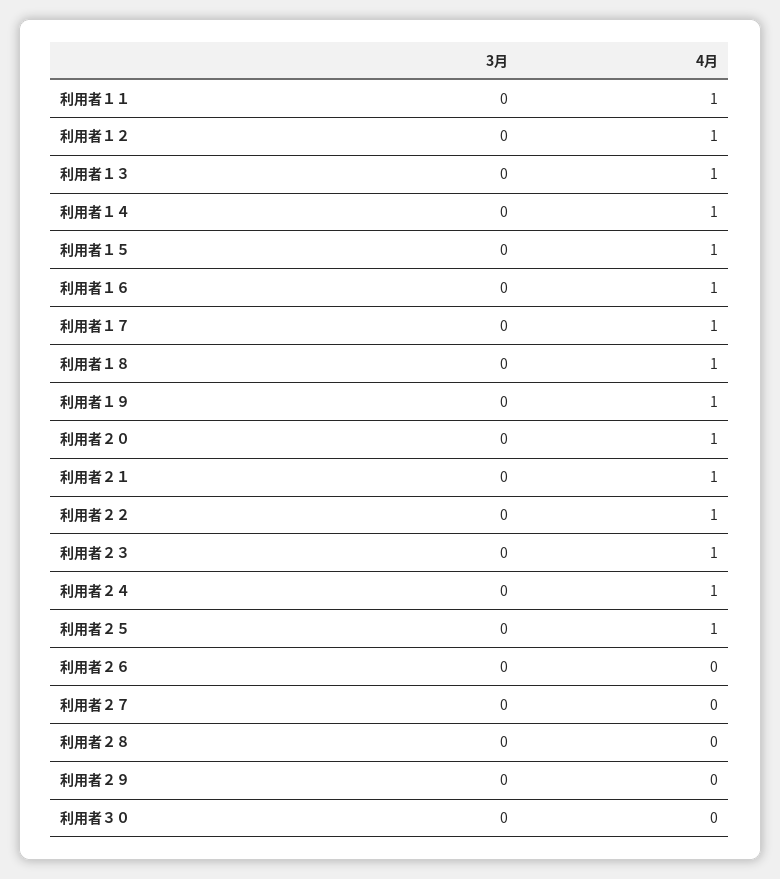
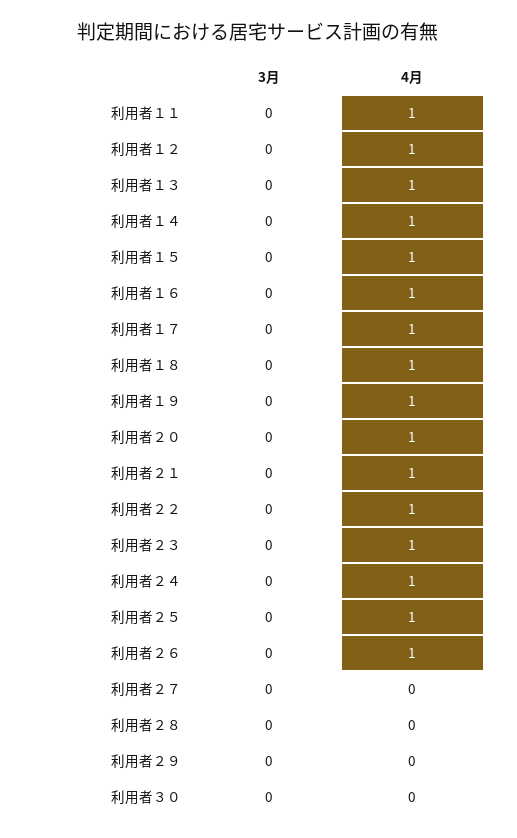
  {
    "3月": {
      "利用者１１": 0,
      "利用者１２": 0,
      "利用者１３": 0,
      "利用者１４": 0,
      "利用者１５": 0,
      "利用者１６": 0,
      "利用者１７": 0,
      "利用者１８": 0,
      "利用者１９": 0,
      "利用者２０": 0,
      "利用者２１": 0,
      "利用者２２": 0,
      "利用者２３": 0,
      "利用者２４": 0,
      "利用者２５": 0,
      "利用者２６": 0,
      "利用者２７": 0,
      "利用者２８": 0,
      "利用者２９": 0,
      "利用者３０": 0
    },
    "4月": {
      "利用者１１": 1,
      "利用者１２": 1,
      "利用者１３": 1,
      "利用者１４": 1,
      "利用者１５": 1,
      "利用者１６": 1,
      "利用者１７": 1,
      "利用者１８": 1,
      "利用者１９": 1,
      "利用者２０": 1,
      "利用者２１": 1,
      "利用者２２": 1,
      "利用者２３": 1,
      "利用者２４": 1,
      "利用者２５": 1,
-     "利用者２６": 0,
+     "利用者２６": 1,
      "利用者２７": 0,
      "利用者２８": 0,
      "利用者２９": 0,
      "利用者３０": 0
    }
  }

